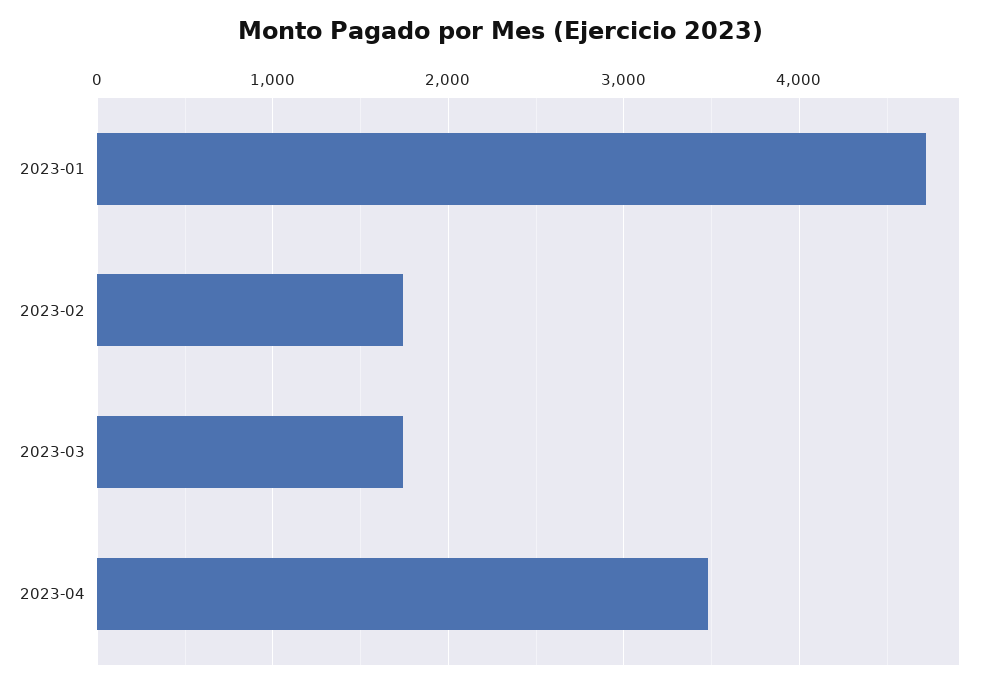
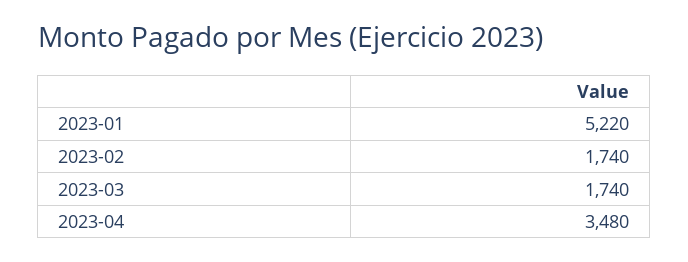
  {
-   "2023-01": 4700,
+   "2023-01": 5220,
    "2023-02": 1740,
    "2023-03": 1740,
    "2023-04": 3480
  }

